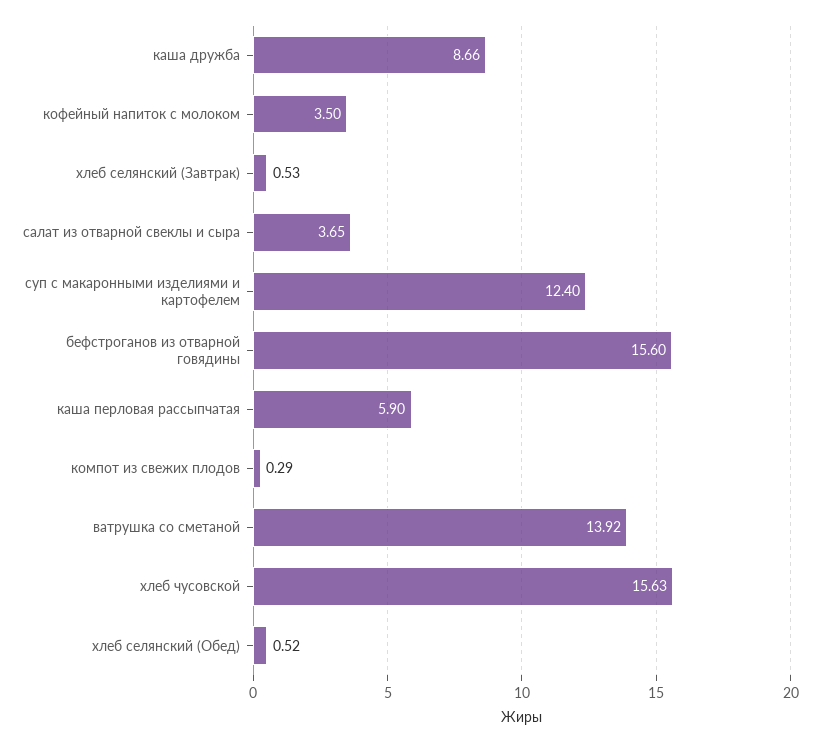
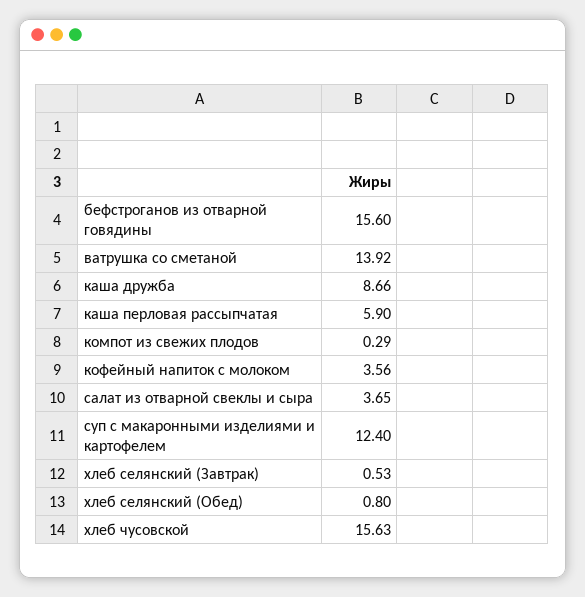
  {
    "каша дружба": 8.66,
-   "кофейный напиток с молоком": 3.5,
+   "кофейный напиток с молоком": 3.56,
    "хлеб селянский (Завтрак)": 0.53,
    "салат из отварной свеклы и сыра": 3.65,
    "суп с макаронными изделиями и картофелем": 12.4,
    "бефстроганов из отварной говядины": 15.6,
    "каша перловая рассыпчатая": 5.9,
    "компот из свежих плодов": 0.29,
    "ватрушка со сметаной": 13.92,
    "хлеб чусовской": 15.63,
-   "хлеб селянский (Обед)": 0.52
+   "хлеб селянский (Обед)": 0.8
  }

